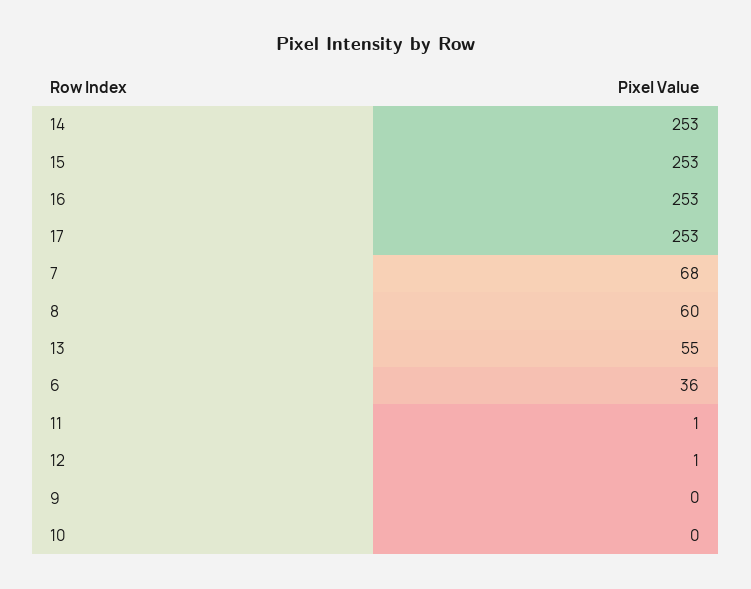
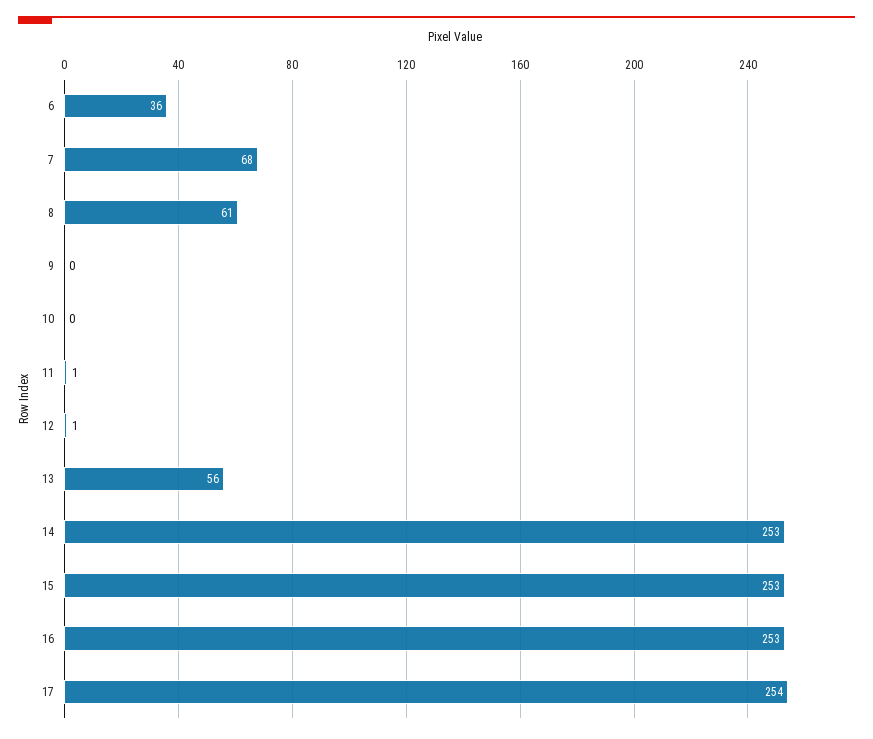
  {
    "14": 253,
    "15": 253,
    "16": 253,
-   "17": 253,
+   "17": 254,
    "7": 68,
-   "8": 60,
+   "8": 61,
-   "13": 55,
+   "13": 56,
    "6": 36,
    "11": 1,
    "12": 1,
    "9": 0,
    "10": 0
  }

